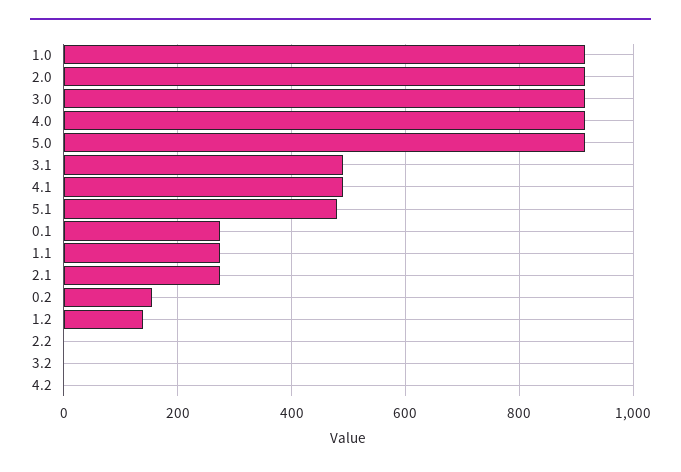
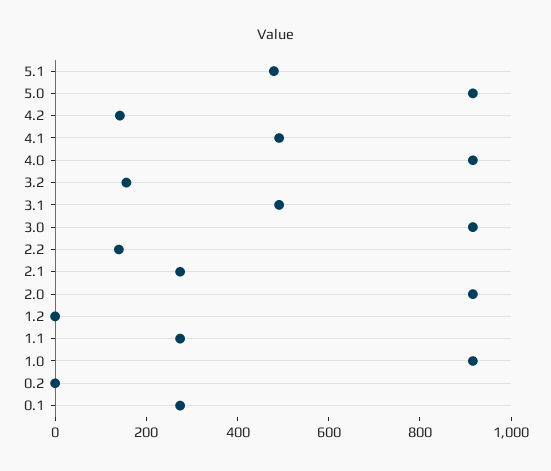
  {
    "1.0": 920,
    "2.0": 920,
    "3.0": 920,
    "4.0": 920,
    "5.0": 920,
    "3.1": 500,
    "4.1": 500,
    "5.1": 480,
    "0.1": 280,
    "1.1": 280,
    "2.1": 280,
-   "0.2": 160,
+   "0.2": 0,
-   "1.2": 140,
+   "1.2": 0,
-   "2.2": 0,
+   "2.2": 150,
-   "3.2": 0,
+   "3.2": 150,
-   "4.2": 0
+   "4.2": 150
  }

